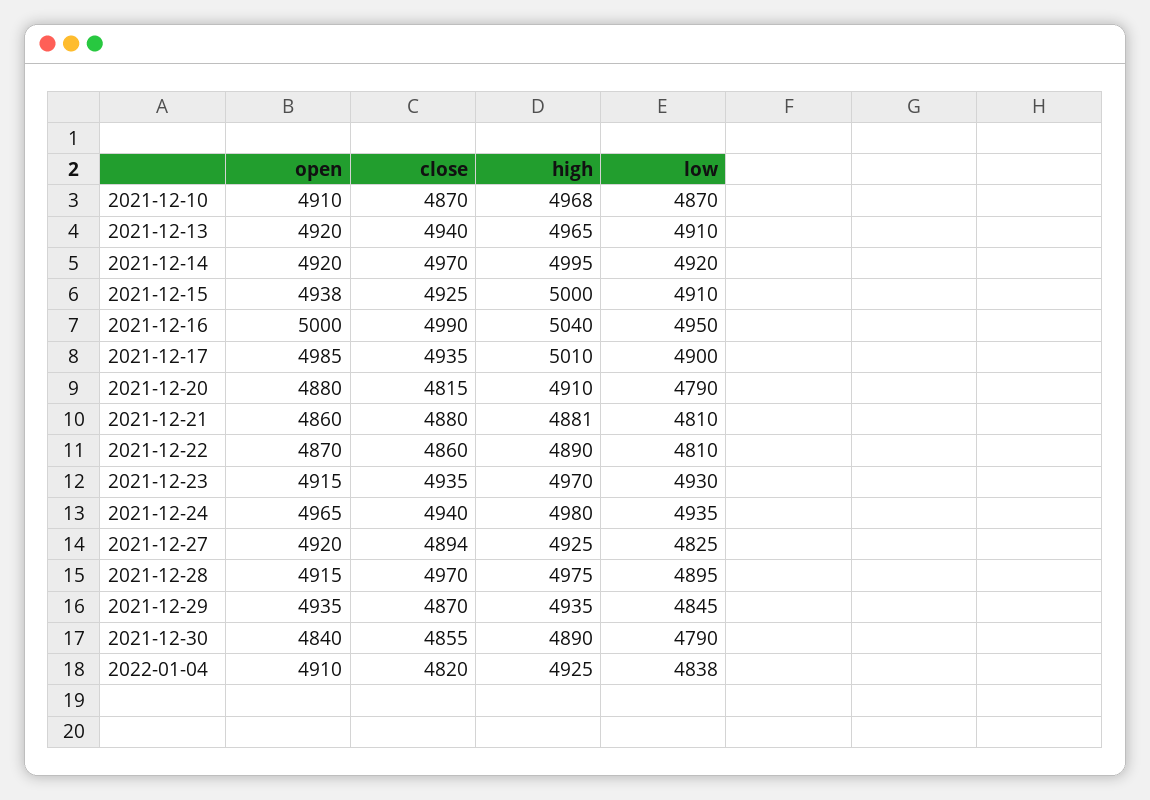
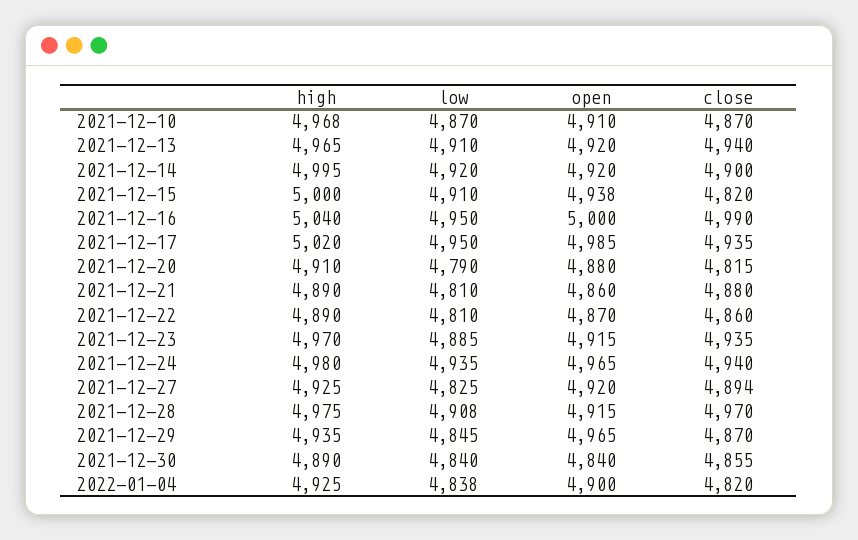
  {
    "open": {
      "2021-12-10": 4910,
      "2021-12-13": 4920,
      "2021-12-14": 4920,
      "2021-12-15": 4938,
      "2021-12-16": 5000,
      "2021-12-17": 4985,
      "2021-12-20": 4880,
      "2021-12-21": 4860,
      "2021-12-22": 4870,
      "2021-12-23": 4915,
      "2021-12-24": 4965,
      "2021-12-27": 4920,
      "2021-12-28": 4915,
-     "2021-12-29": 4935,
+     "2021-12-29": 4965,
      "2021-12-30": 4840,
-     "2022-01-04": 4910
+     "2022-01-04": 4900
    },
    "close": {
      "2021-12-10": 4870,
      "2021-12-13": 4940,
-     "2021-12-14": 4970,
+     "2021-12-14": 4900,
-     "2021-12-15": 4925,
+     "2021-12-15": 4820,
      "2021-12-16": 4990,
      "2021-12-17": 4935,
      "2021-12-20": 4815,
      "2021-12-21": 4880,
      "2021-12-22": 4860,
      "2021-12-23": 4935,
      "2021-12-24": 4940,
      "2021-12-27": 4894,
      "2021-12-28": 4970,
      "2021-12-29": 4870,
      "2021-12-30": 4855,
      "2022-01-04": 4820
    },
    "high": {
      "2021-12-10": 4968,
      "2021-12-13": 4965,
      "2021-12-14": 4995,
      "2021-12-15": 5000,
      "2021-12-16": 5040,
-     "2021-12-17": 5010,
+     "2021-12-17": 5020,
      "2021-12-20": 4910,
-     "2021-12-21": 4881,
+     "2021-12-21": 4890,
      "2021-12-22": 4890,
      "2021-12-23": 4970,
      "2021-12-24": 4980,
      "2021-12-27": 4925,
      "2021-12-28": 4975,
      "2021-12-29": 4935,
      "2021-12-30": 4890,
      "2022-01-04": 4925
    },
    "low": {
      "2021-12-10": 4870,
      "2021-12-13": 4910,
      "2021-12-14": 4920,
      "2021-12-15": 4910,
      "2021-12-16": 4950,
-     "2021-12-17": 4900,
+     "2021-12-17": 4950,
      "2021-12-20": 4790,
      "2021-12-21": 4810,
      "2021-12-22": 4810,
-     "2021-12-23": 4930,
+     "2021-12-23": 4885,
      "2021-12-24": 4935,
      "2021-12-27": 4825,
-     "2021-12-28": 4895,
+     "2021-12-28": 4908,
      "2021-12-29": 4845,
-     "2021-12-30": 4790,
+     "2021-12-30": 4840,
      "2022-01-04": 4838
    }
  }

